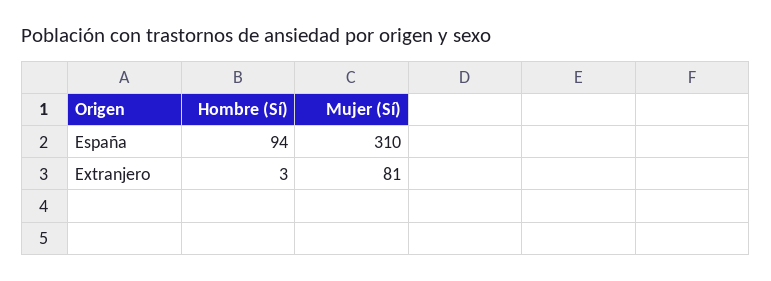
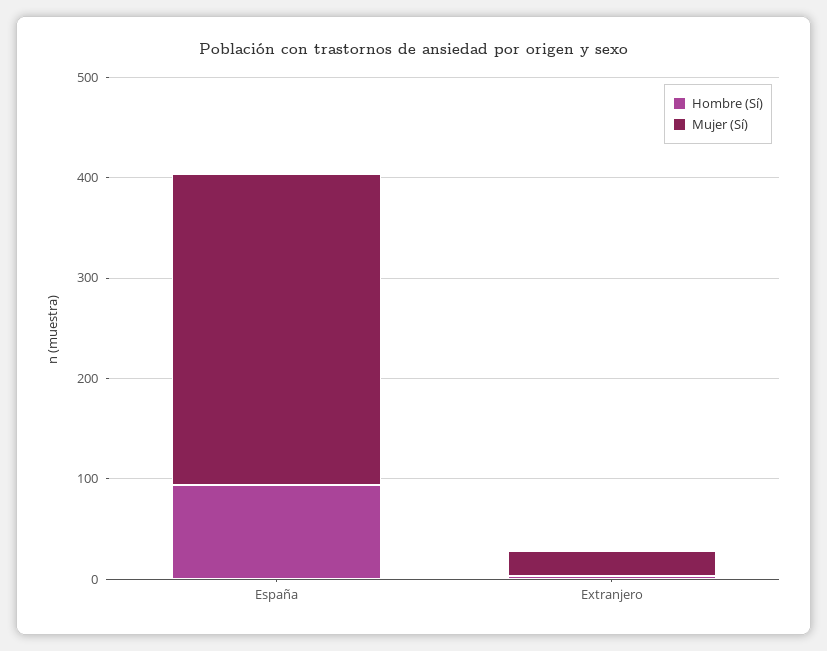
  {
    "Hombre (Sí)": {
      "España": 94,
      "Extranjero": 3
    },
    "Mujer (Sí)": {
      "España": 310,
-     "Extranjero": 81
+     "Extranjero": 20
    }
  }

